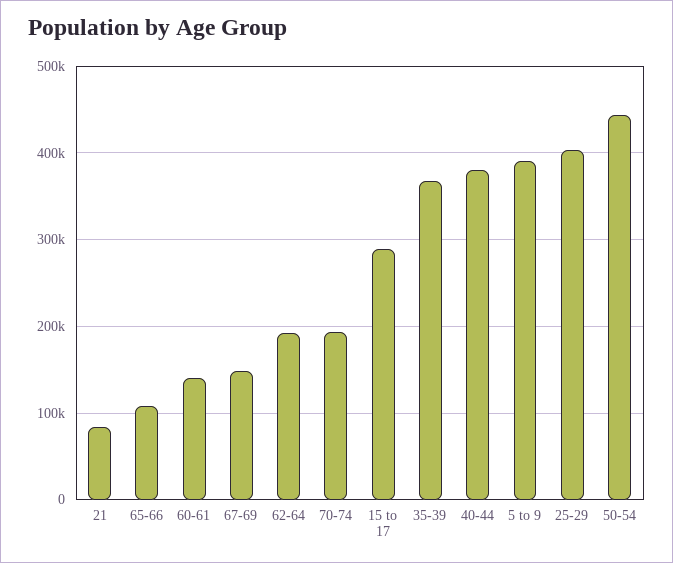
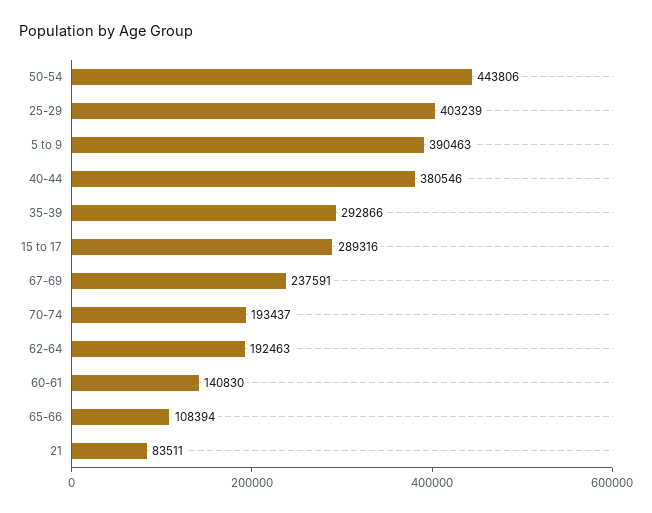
  {
    "21": 83511,
    "65-66": 108394,
    "60-61": 140830,
-   "67-69": 150000,
+   "67-69": 237591,
    "62-64": 192463,
    "70-74": 193437,
    "15 to 17": 289316,
-   "35-39": 370000,
+   "35-39": 292866,
    "40-44": 380546,
    "5 to 9": 390463,
    "25-29": 403239,
    "50-54": 443806
  }

